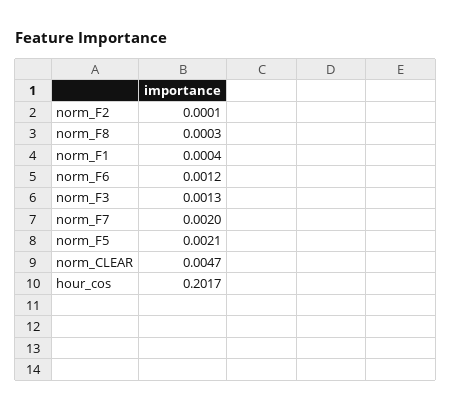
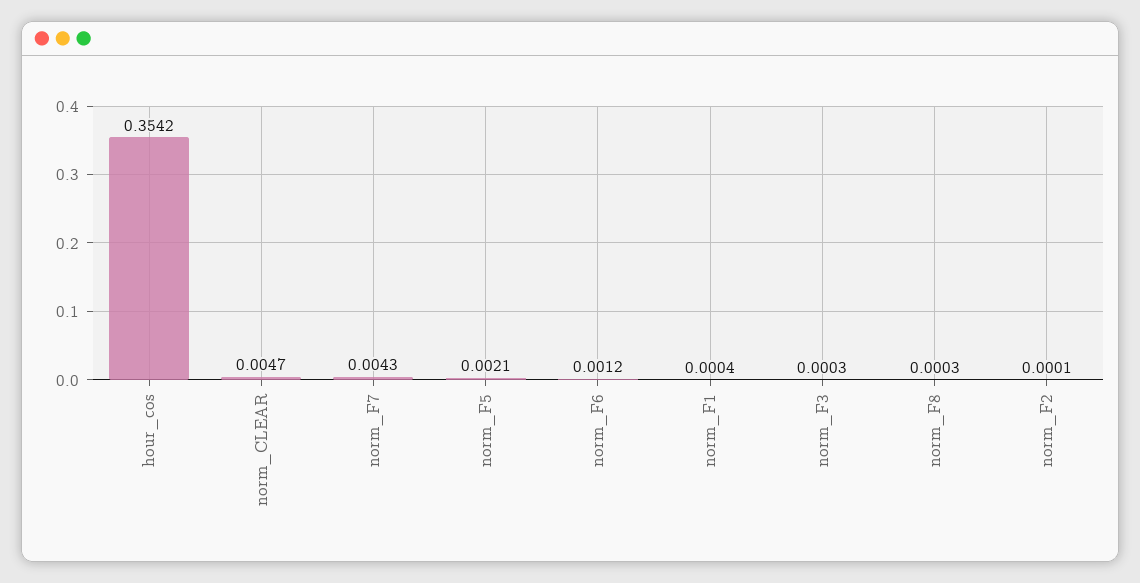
  {
    "norm_F2": 0.0001,
    "norm_F8": 0.0003,
    "norm_F1": 0.0004,
    "norm_F6": 0.0012,
-   "norm_F3": 0.0013,
+   "norm_F3": 0.0003,
-   "norm_F7": 0.002,
+   "norm_F7": 0.0043,
    "norm_F5": 0.0021,
    "norm_CLEAR": 0.0047,
-   "hour_cos": 0.2017
+   "hour_cos": 0.3542
  }

